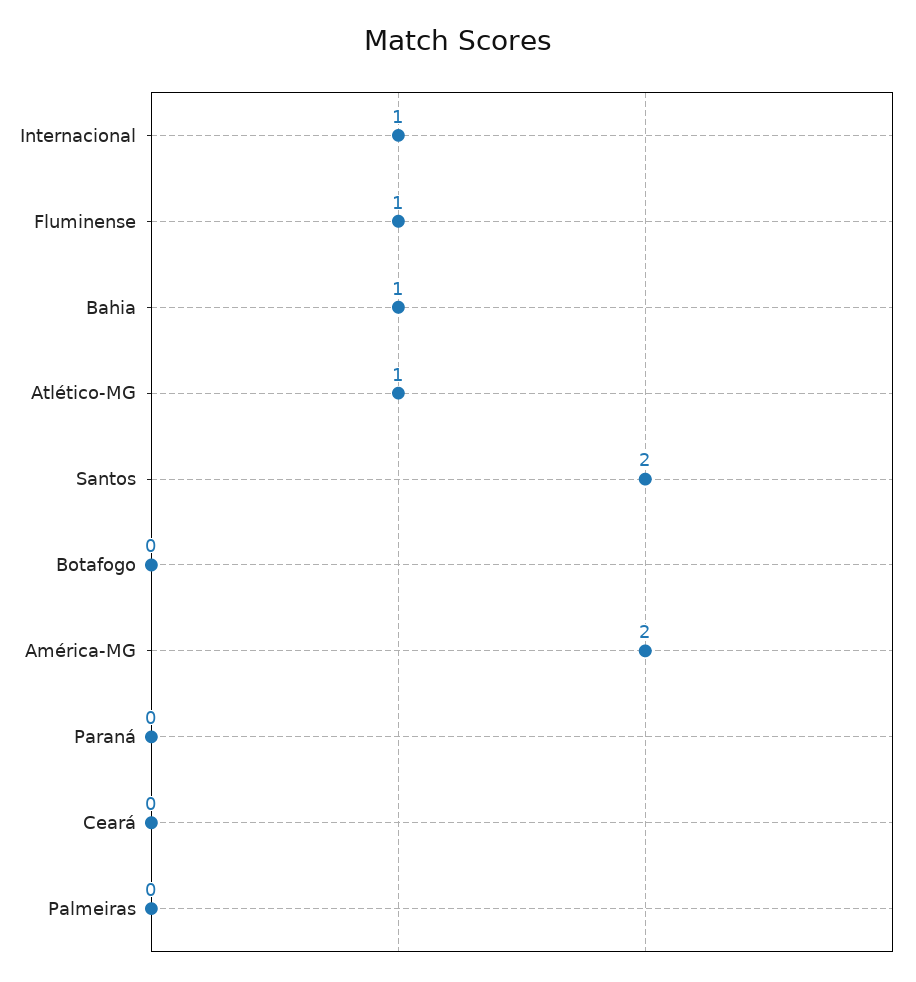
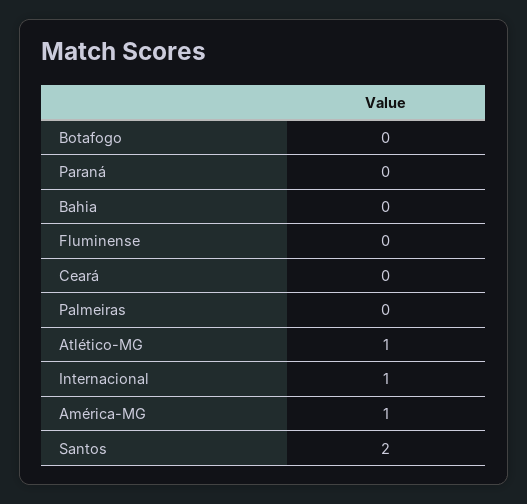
  {
    "Internacional": 1,
-   "Fluminense": 1,
+   "Fluminense": 0,
-   "Bahia": 1,
+   "Bahia": 0,
    "Atlético-MG": 1,
    "Santos": 2,
    "Botafogo": 0,
-   "América-MG": 2,
+   "América-MG": 1,
    "Paraná": 0,
    "Ceará": 0,
    "Palmeiras": 0
  }

